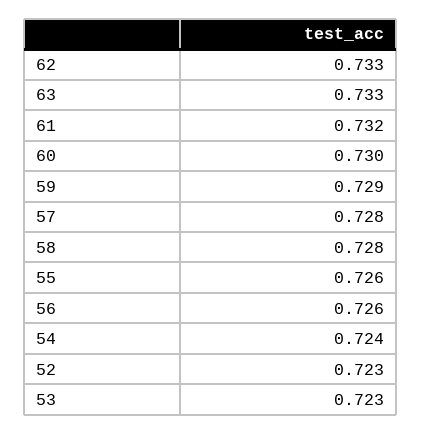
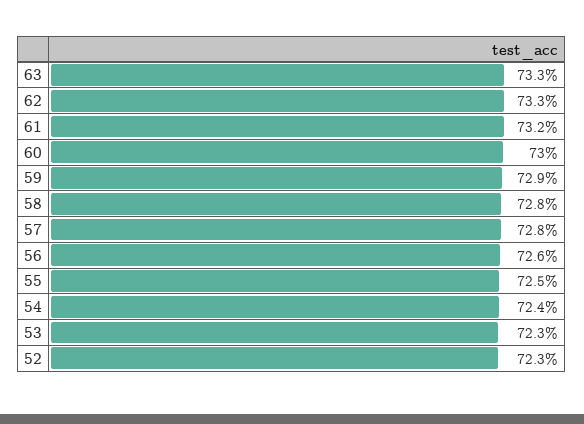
  {
    "62": 0.733,
    "63": 0.733,
    "61": 0.732,
    "60": 0.73,
    "59": 0.729,
    "57": 0.728,
    "58": 0.728,
-   "55": 0.726,
+   "55": 0.725,
    "56": 0.726,
    "54": 0.724,
    "52": 0.723,
    "53": 0.723
  }

